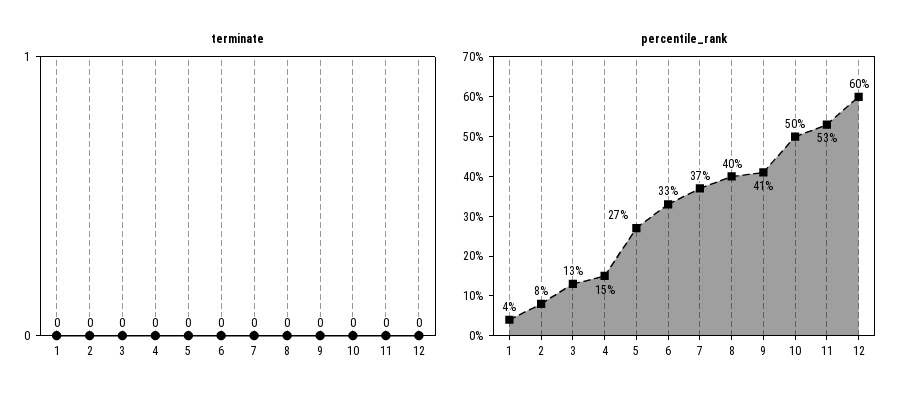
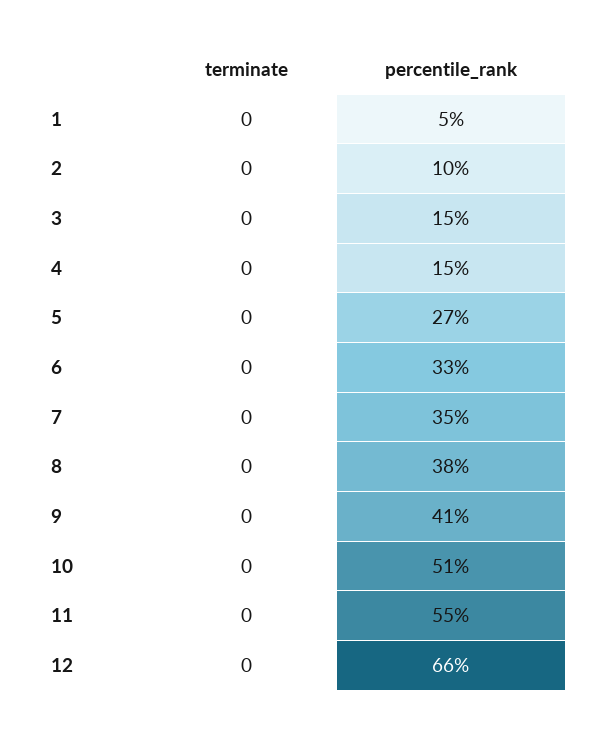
  {
    "terminate": {
      "1": 0,
      "2": 0,
      "3": 0,
      "4": 0,
      "5": 0,
      "6": 0,
      "7": 0,
      "8": 0,
      "9": 0,
      "10": 0,
      "11": 0,
      "12": 0
    },
    "percentile_rank": {
-     "1": 4,
+     "1": 5,
-     "2": 8,
+     "2": 10,
-     "3": 13,
+     "3": 15,
      "4": 15,
      "5": 27,
      "6": 33,
-     "7": 37,
+     "7": 35,
-     "8": 40,
+     "8": 38,
      "9": 41,
-     "10": 50,
+     "10": 51,
-     "11": 53,
+     "11": 55,
-     "12": 60
+     "12": 66
    }
  }

